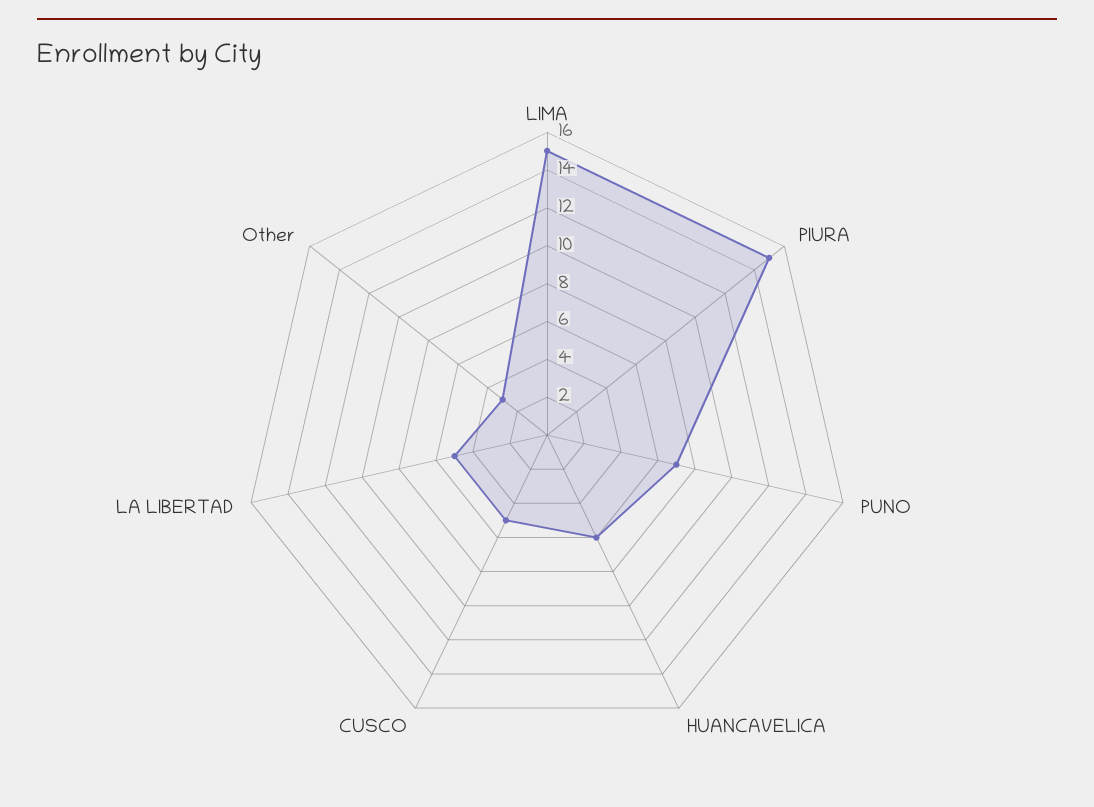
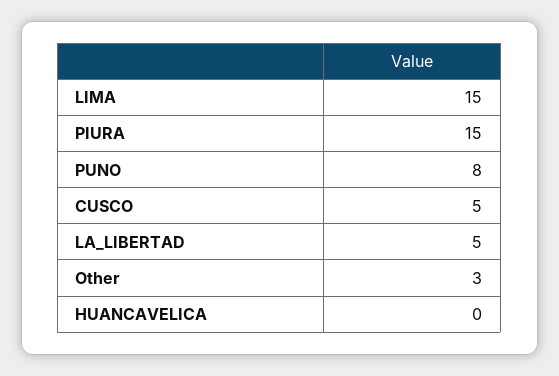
  {
    "LIMA": 15,
    "PIURA": 15,
-   "PUNO": 7,
+   "PUNO": 8,
-   "HUANCAVELICA": 6,
+   "HUANCAVELICA": 0,
    "CUSCO": 5,
    "LA LIBERTAD": 5,
    "Other": 3
  }

